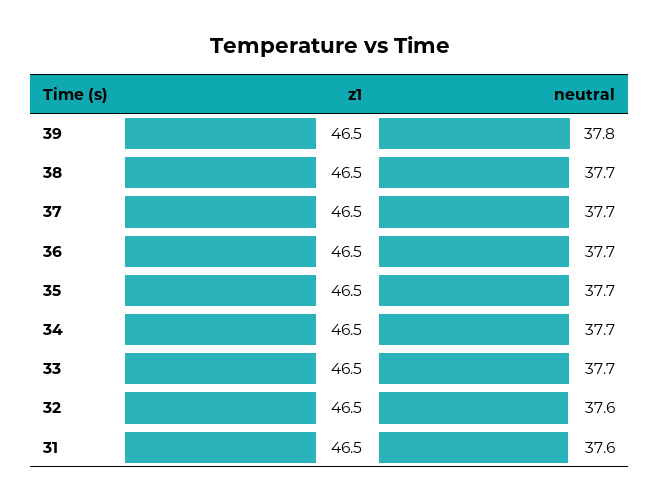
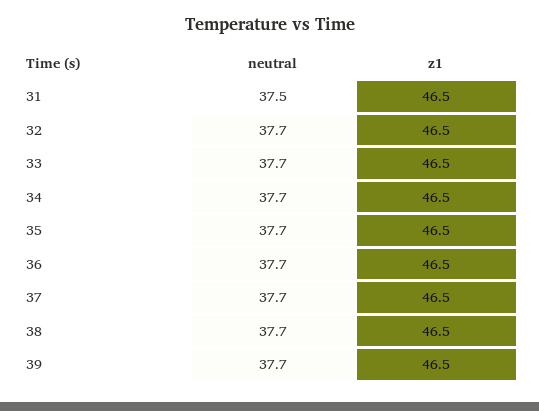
  {
    "z1": {
      "39": 46.5,
      "38": 46.5,
      "37": 46.5,
      "36": 46.5,
      "35": 46.5,
      "34": 46.5,
      "33": 46.5,
      "32": 46.5,
      "31": 46.5
    },
    "neutral": {
-     "39": 37.8,
+     "39": 37.7,
      "38": 37.7,
      "37": 37.7,
      "36": 37.7,
      "35": 37.7,
      "34": 37.7,
      "33": 37.7,
-     "32": 37.6,
+     "32": 37.7,
-     "31": 37.6
+     "31": 37.5
    }
  }

